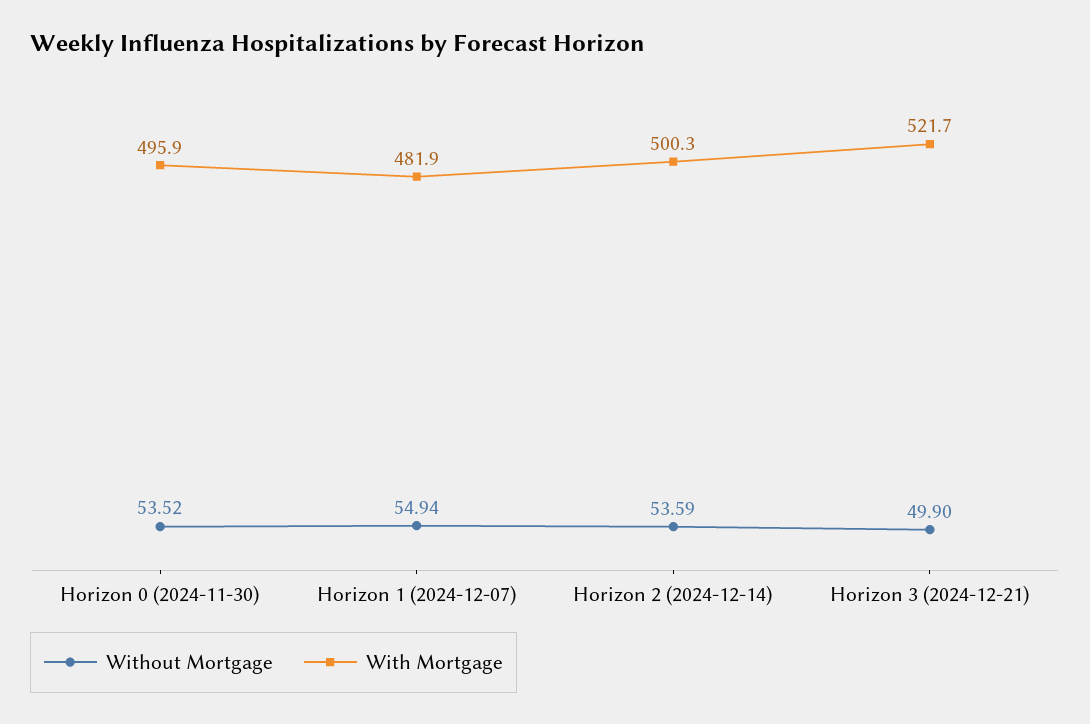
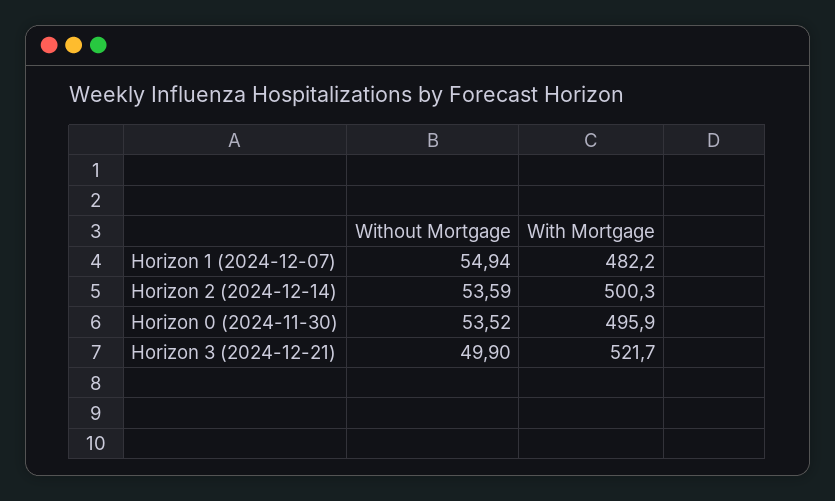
  {
    "Without Mortgage": {
      "Horizon 0 (2024-11-30)": 53.52,
      "Horizon 1 (2024-12-07)": 54.94,
      "Horizon 2 (2024-12-14)": 53.59,
      "Horizon 3 (2024-12-21)": 49.9
    },
    "With Mortgage": {
      "Horizon 0 (2024-11-30)": 495.9,
-     "Horizon 1 (2024-12-07)": 481.9,
+     "Horizon 1 (2024-12-07)": 482.2,
      "Horizon 2 (2024-12-14)": 500.3,
      "Horizon 3 (2024-12-21)": 521.7
    }
  }

